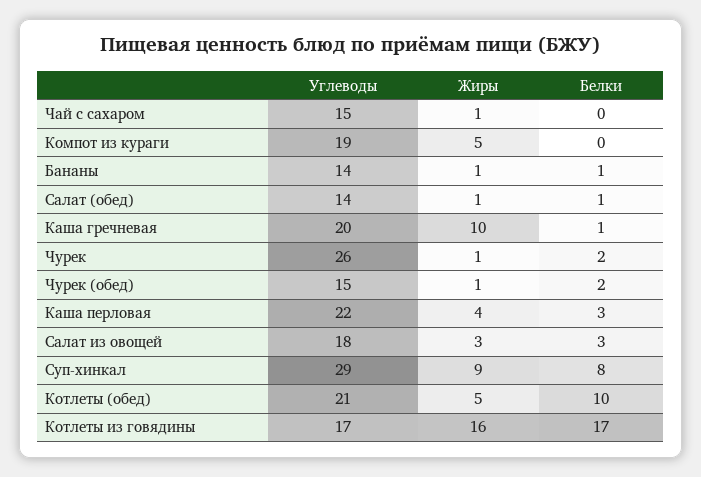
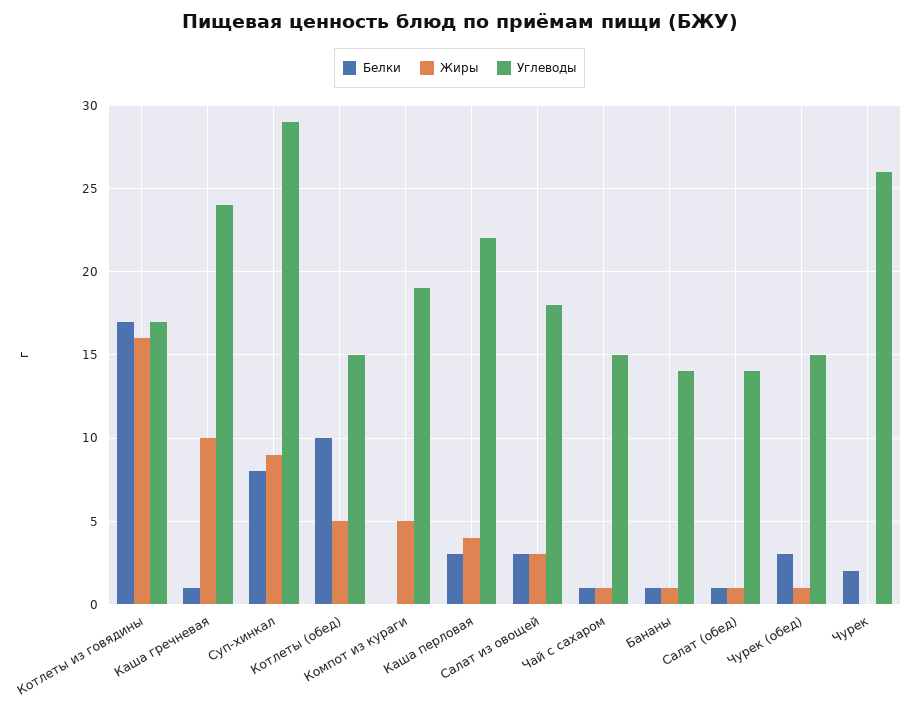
  {
    "Углеводы": {
      "Чай с сахаром": 15,
      "Компот из кураги": 19,
      "Бананы": 14,
      "Салат (обед)": 14,
-     "Каша гречневая": 20,
+     "Каша гречневая": 24,
      "Чурек": 26,
      "Чурек (обед)": 15,
      "Каша перловая": 22,
      "Салат из овощей": 18,
      "Суп-хинкал": 29,
-     "Котлеты (обед)": 21,
+     "Котлеты (обед)": 15,
      "Котлеты из говядины": 17
    },
    "Жиры": {
      "Чай с сахаром": 1,
      "Компот из кураги": 5,
      "Бананы": 1,
      "Салат (обед)": 1,
      "Каша гречневая": 10,
-     "Чурек": 1,
+     "Чурек": 0,
      "Чурек (обед)": 1,
      "Каша перловая": 4,
      "Салат из овощей": 3,
      "Суп-хинкал": 9,
      "Котлеты (обед)": 5,
      "Котлеты из говядины": 16
    },
    "Белки": {
-     "Чай с сахаром": 0,
+     "Чай с сахаром": 1,
      "Компот из кураги": 0,
      "Бананы": 1,
      "Салат (обед)": 1,
      "Каша гречневая": 1,
      "Чурек": 2,
-     "Чурек (обед)": 2,
+     "Чурек (обед)": 3,
      "Каша перловая": 3,
      "Салат из овощей": 3,
      "Суп-хинкал": 8,
      "Котлеты (обед)": 10,
      "Котлеты из говядины": 17
    }
  }

